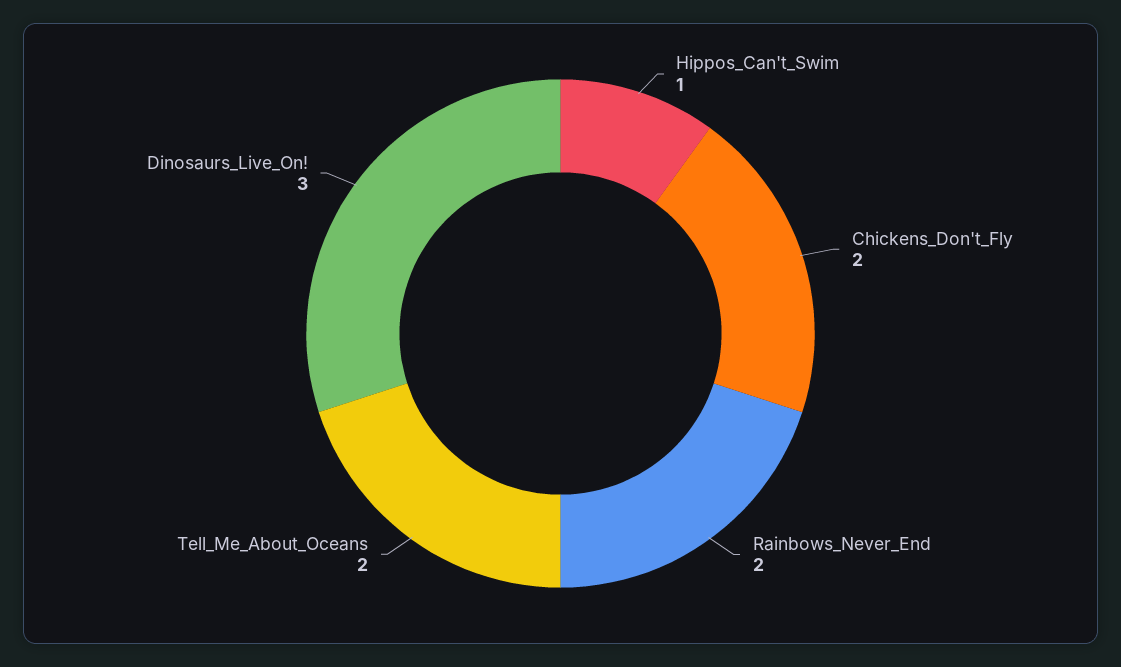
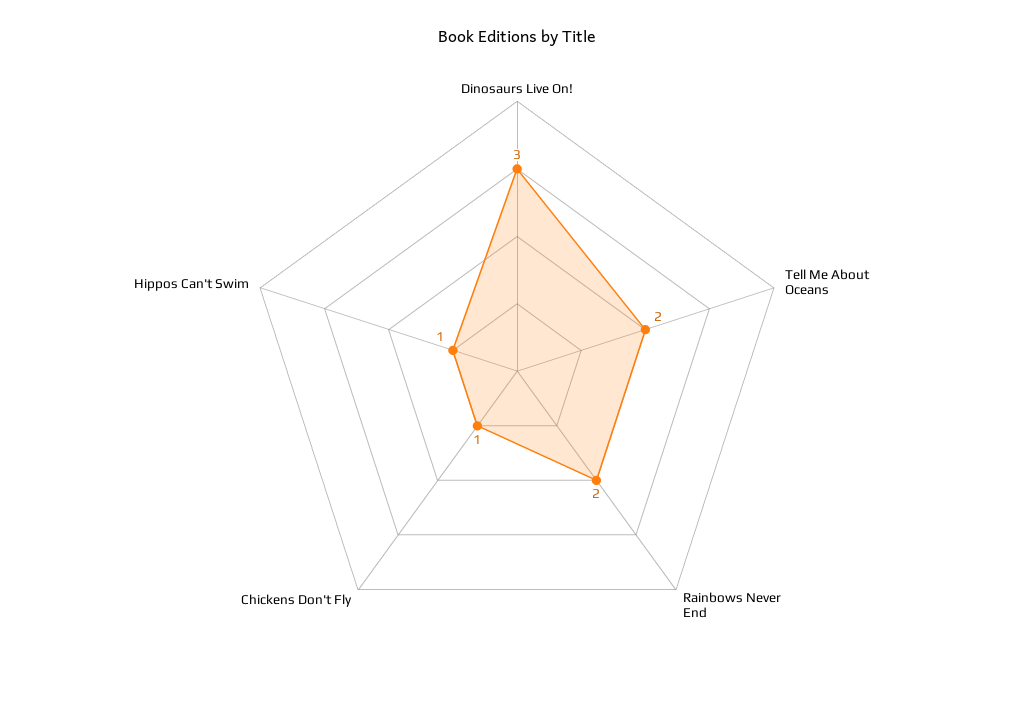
  {
    "Hippos_Can't_Swim": 1,
-   "Chickens_Don't_Fly": 2,
+   "Chickens_Don't_Fly": 1,
    "Rainbows_Never_End": 2,
    "Tell_Me_About_Oceans": 2,
    "Dinosaurs_Live_On!": 3
  }

